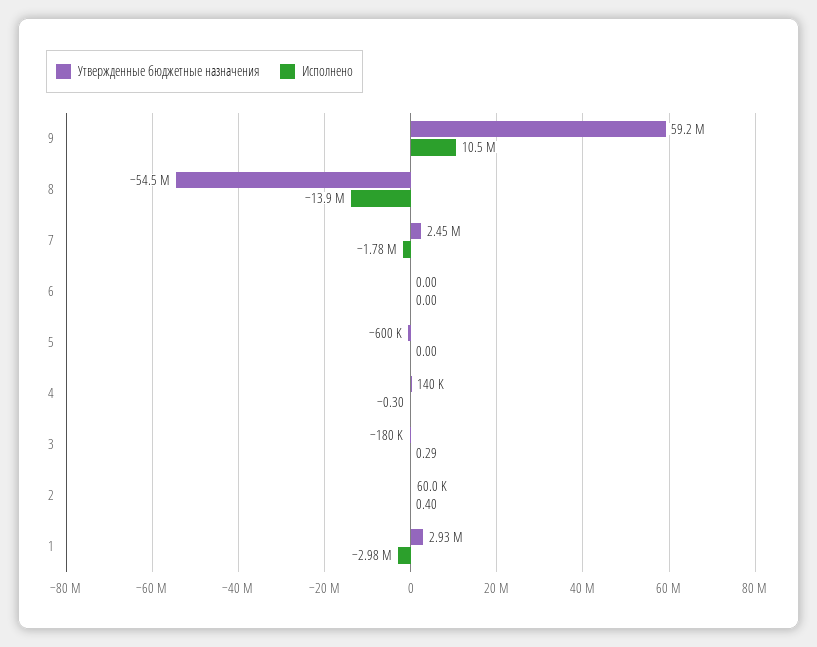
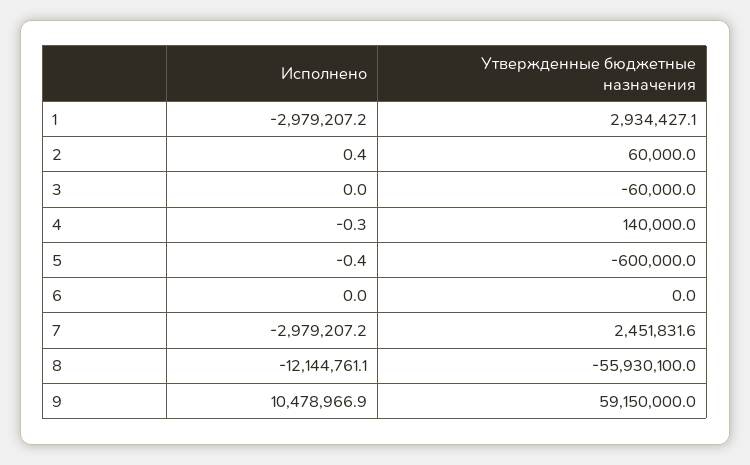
  {
    "Утвержденные бюджетные назначения": {
      "9": 59150000,
-     "8": -54500000,
+     "8": -55930100,
      "7": 2451831.6,
      "6": 0,
      "5": -600000,
      "4": 140000,
-     "3": -180000,
+     "3": -60000,
      "2": 60000,
      "1": 2934427.1
    },
    "Исполнено": {
      "9": 10478966.9,
-     "8": -13900000,
+     "8": -12144761.1,
-     "7": -1780000,
+     "7": -2979207.2,
      "6": 0,
-     "5": 0,
+     "5": -0.4,
      "4": -0.3,
-     "3": 0.29,
+     "3": 0,
      "2": 0.4,
      "1": -2979207.2
    }
  }

